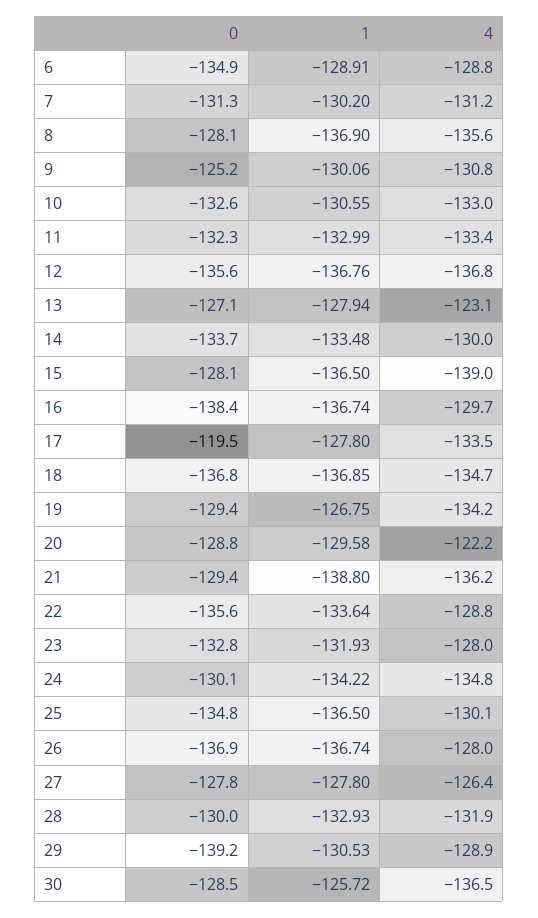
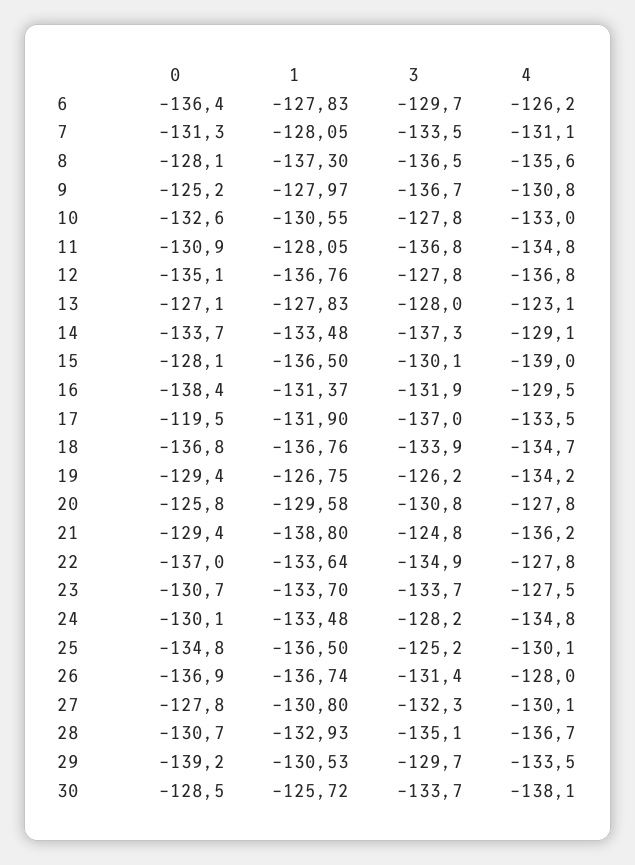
  {
    "0": {
-     "6": -134.9,
+     "6": -136.4,
      "7": -131.3,
      "8": -128.1,
      "9": -125.2,
      "10": -132.6,
-     "11": -132.3,
+     "11": -130.9,
-     "12": -135.6,
+     "12": -135.1,
      "13": -127.1,
      "14": -133.7,
      "15": -128.1,
      "16": -138.4,
      "17": -119.5,
      "18": -136.8,
      "19": -129.4,
-     "20": -128.8,
+     "20": -125.8,
      "21": -129.4,
-     "22": -135.6,
+     "22": -137,
-     "23": -132.8,
+     "23": -130.7,
      "24": -130.1,
      "25": -134.8,
      "26": -136.9,
      "27": -127.8,
-     "28": -130,
+     "28": -130.7,
      "29": -139.2,
      "30": -128.5
    },
    "1": {
-     "6": -128.91,
+     "6": -127.83,
-     "7": -130.2,
+     "7": -128.05,
-     "8": -136.9,
+     "8": -137.3,
-     "9": -130.06,
+     "9": -127.97,
      "10": -130.55,
-     "11": -132.99,
+     "11": -128.05,
      "12": -136.76,
-     "13": -127.94,
+     "13": -127.83,
      "14": -133.48,
      "15": -136.5,
-     "16": -136.74,
+     "16": -131.37,
-     "17": -127.8,
+     "17": -131.9,
-     "18": -136.85,
+     "18": -136.76,
      "19": -126.75,
      "20": -129.58,
      "21": -138.8,
      "22": -133.64,
-     "23": -131.93,
+     "23": -133.7,
-     "24": -134.22,
+     "24": -133.48,
      "25": -136.5,
      "26": -136.74,
-     "27": -127.8,
+     "27": -130.8,
      "28": -132.93,
      "29": -130.53,
      "30": -125.72
    },
    "4": {
-     "6": -128.8,
+     "6": -126.2,
-     "7": -131.2,
+     "7": -131.1,
      "8": -135.6,
      "9": -130.8,
      "10": -133,
-     "11": -133.4,
+     "11": -134.8,
      "12": -136.8,
      "13": -123.1,
-     "14": -130,
+     "14": -129.1,
      "15": -139,
-     "16": -129.7,
+     "16": -129.5,
      "17": -133.5,
      "18": -134.7,
      "19": -134.2,
-     "20": -122.2,
+     "20": -127.8,
      "21": -136.2,
-     "22": -128.8,
+     "22": -127.8,
-     "23": -128,
+     "23": -127.5,
      "24": -134.8,
      "25": -130.1,
      "26": -128,
-     "27": -126.4,
+     "27": -130.1,
-     "28": -131.9,
+     "28": -136.7,
-     "29": -128.9,
+     "29": -133.5,
-     "30": -136.5
+     "30": -138.1
-   }
+   },
+   "3": {
+     "6": -129.7,
+     "7": -133.5,
+     "8": -136.5,
+     "9": -136.7,
+     "10": -127.8,
+     "11": -136.8,
+     "12": -127.8,
+     "13": -128,
+     "14": -137.3,
+     "15": -130.1,
+     "16": -131.9,
+     "17": -137,
+     "18": -133.9,
+     "19": -126.2,
+     "20": -130.8,
+     "21": -124.8,
+     "22": -134.9,
+     "23": -133.7,
+     "24": -128.2,
+     "25": -125.2,
+     "26": -131.4,
+     "27": -132.3,
+     "28": -135.1,
+     "29": -129.7,
+     "30": -133.7
+   }
  }

